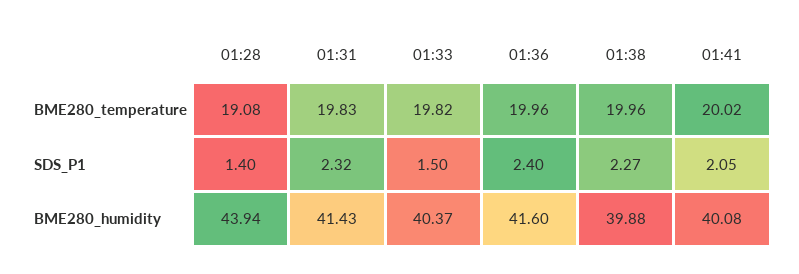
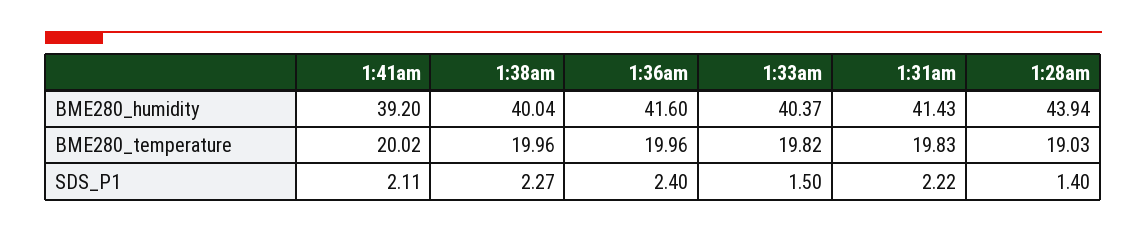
  {
    "01:28": {
-     "BME280_temperature": 19.08,
+     "BME280_temperature": 19.03,
      "SDS_P1": 1.4,
      "BME280_humidity": 43.94
    },
    "01:31": {
      "BME280_temperature": 19.83,
-     "SDS_P1": 2.32,
+     "SDS_P1": 2.22,
      "BME280_humidity": 41.43
    },
    "01:33": {
      "BME280_temperature": 19.82,
      "SDS_P1": 1.5,
      "BME280_humidity": 40.37
    },
    "01:36": {
      "BME280_temperature": 19.96,
      "SDS_P1": 2.4,
      "BME280_humidity": 41.6
    },
    "01:38": {
      "BME280_temperature": 19.96,
      "SDS_P1": 2.27,
-     "BME280_humidity": 39.88
+     "BME280_humidity": 40.04
    },
    "01:41": {
      "BME280_temperature": 20.02,
-     "SDS_P1": 2.05,
+     "SDS_P1": 2.11,
-     "BME280_humidity": 40.08
+     "BME280_humidity": 39.2
    }
  }

